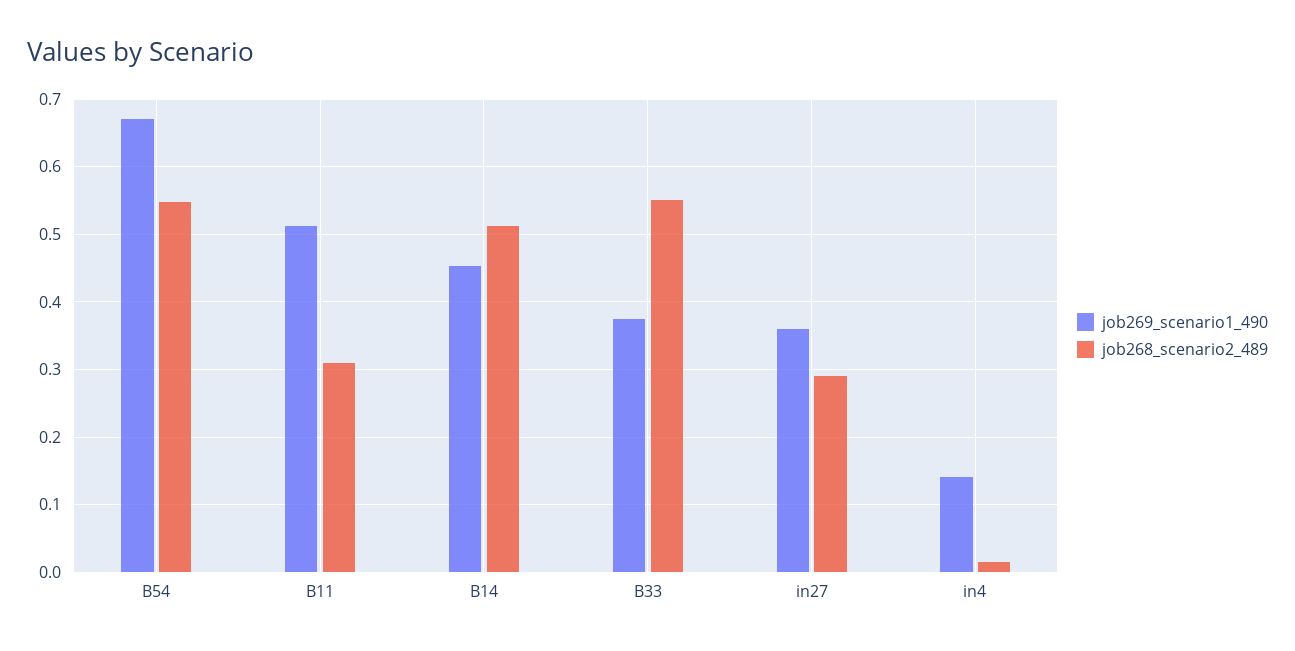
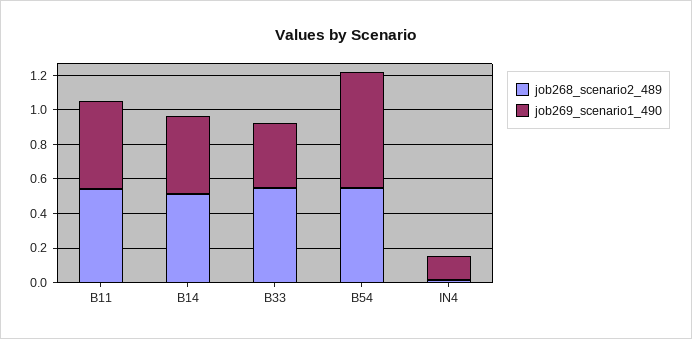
  {
    "job269_scenario1_490": {
      "B54": 0.67,
      "B11": 0.51,
      "B14": 0.45,
      "B33": 0.38,
-     "in27": 0.36,
      "in4": 0.14
    },
    "job268_scenario2_489": {
      "B54": 0.55,
-     "B11": 0.31,
+     "B11": 0.55,
      "B14": 0.51,
      "B33": 0.55,
-     "in27": 0.29,
      "in4": 0.02
    }
  }

